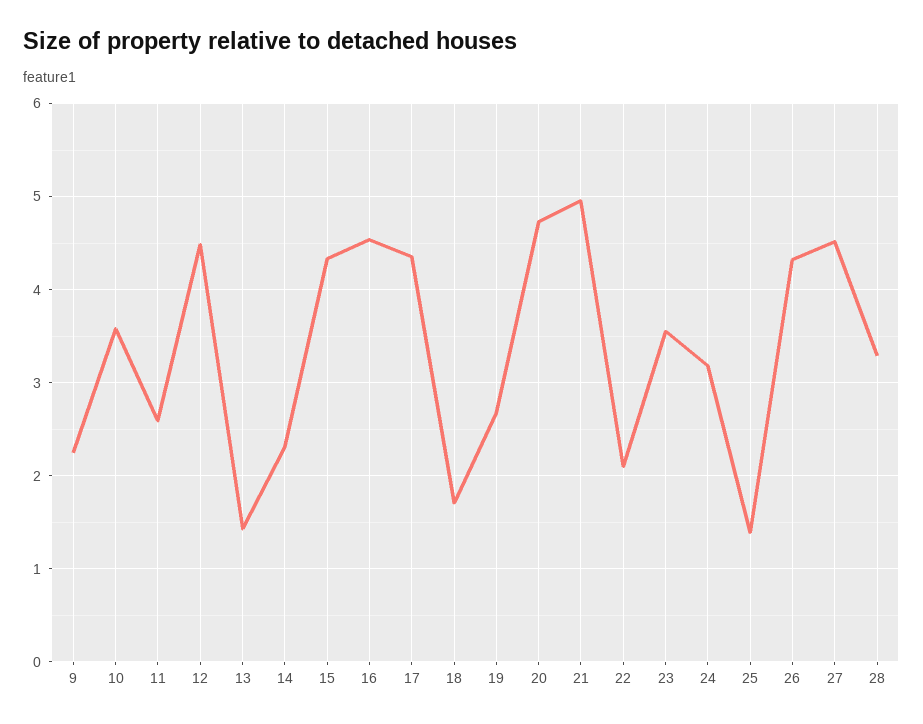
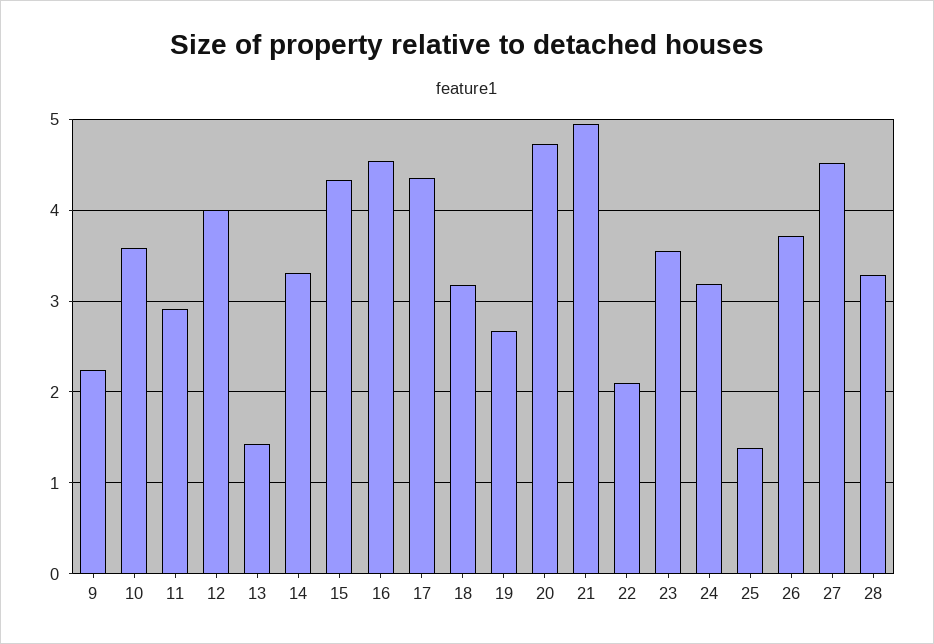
  {
    "9": 2.2,
    "10": 3.6,
-   "11": 2.6,
+   "11": 2.9,
-   "12": 4.5,
+   "12": 4,
    "13": 1.4,
-   "14": 2.3,
+   "14": 3.3,
    "15": 4.3,
    "16": 4.5,
    "17": 4.4,
-   "18": 1.7,
+   "18": 3.2,
    "19": 2.7,
    "20": 4.7,
    "21": 5,
    "22": 2.1,
    "23": 3.6,
    "24": 3.2,
    "25": 1.4,
-   "26": 4.3,
+   "26": 3.7,
    "27": 4.5,
    "28": 3.3
  }

